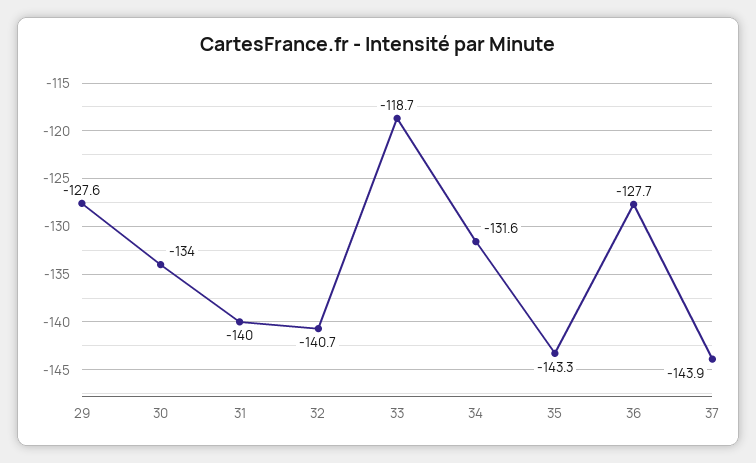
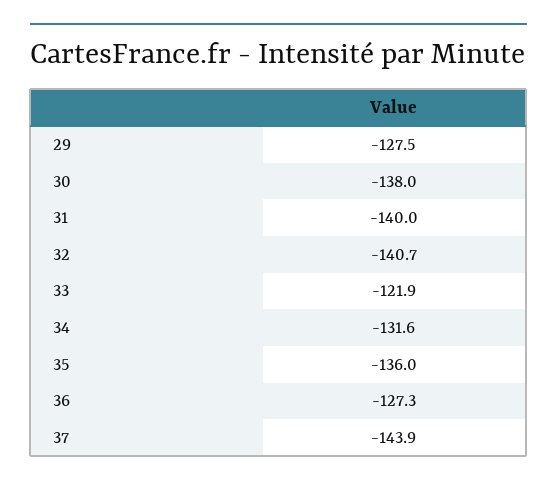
  {
-   "29": -127.6,
+   "29": -127.5,
-   "30": -134,
+   "30": -138,
    "31": -140,
    "32": -140.7,
-   "33": -118.7,
+   "33": -121.9,
    "34": -131.6,
-   "35": -143.3,
+   "35": -136,
-   "36": -127.7,
+   "36": -127.3,
    "37": -143.9
  }

